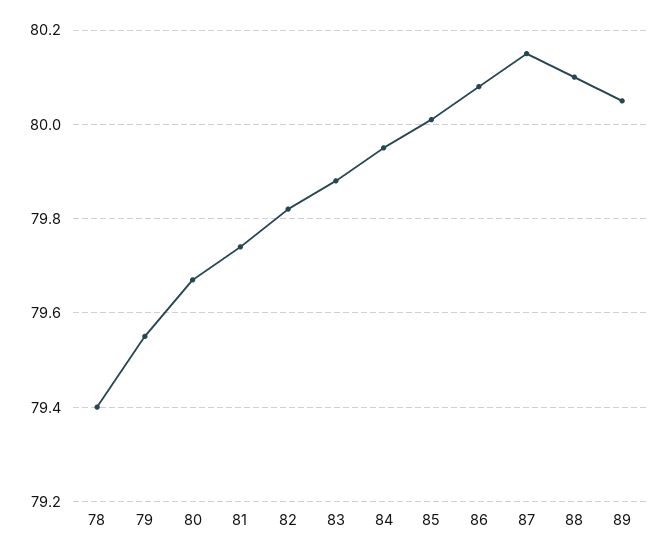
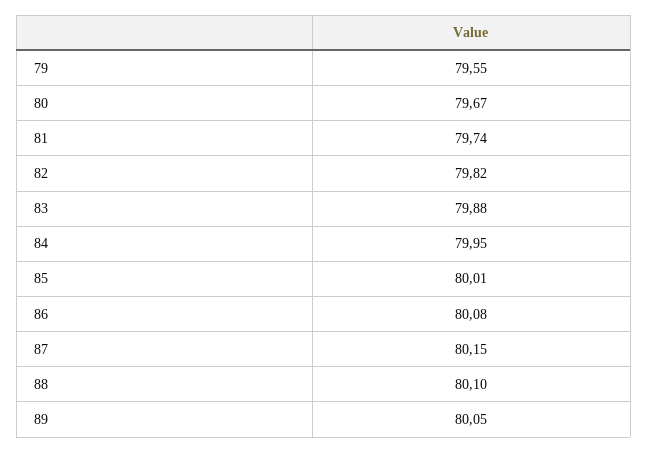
  {
-   "78": 79.4,
    "79": 79.55,
    "80": 79.67,
    "81": 79.74,
    "82": 79.82,
    "83": 79.88,
    "84": 79.95,
    "85": 80.01,
    "86": 80.08,
    "87": 80.15,
    "88": 80.1,
    "89": 80.05
  }

